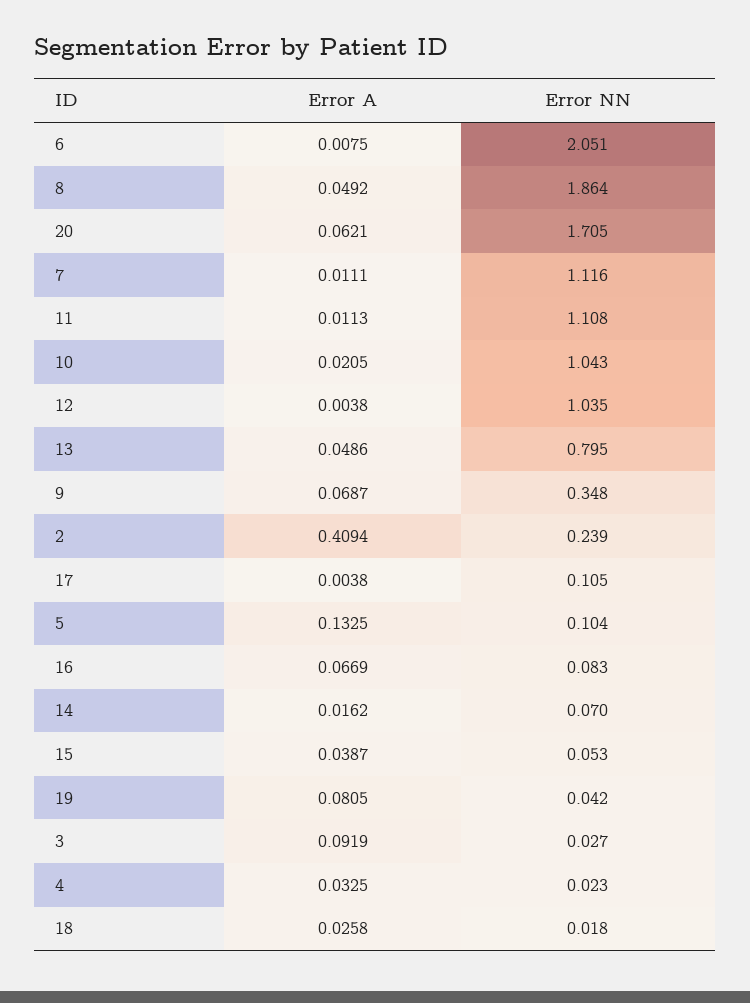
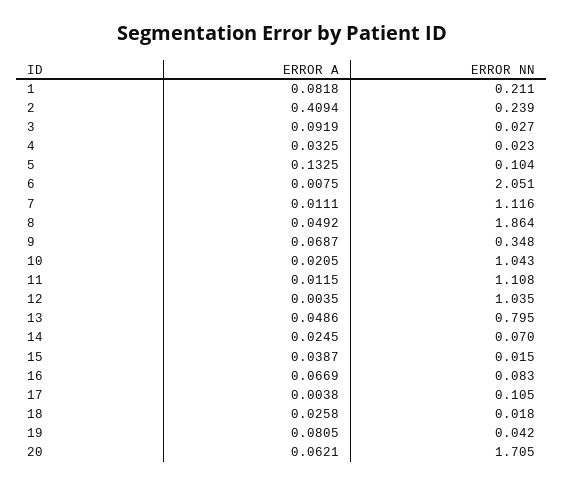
  {
    "Error A": {
      "6": 0.0075,
      "8": 0.0492,
      "20": 0.0621,
      "7": 0.0111,
-     "11": 0.0113,
+     "11": 0.0115,
      "10": 0.0205,
-     "12": 0.0038,
+     "12": 0.0035,
      "13": 0.0486,
      "9": 0.0687,
      "2": 0.4094,
      "17": 0.0038,
      "5": 0.1325,
      "16": 0.0669,
-     "14": 0.0162,
+     "14": 0.0245,
      "15": 0.0387,
      "19": 0.0805,
      "3": 0.0919,
      "4": 0.0325,
-     "18": 0.0258
+     "18": 0.0258,
+     "1": 0.0818
    },
    "Error NN": {
      "6": 2.051,
      "8": 1.864,
      "20": 1.705,
      "7": 1.116,
      "11": 1.108,
      "10": 1.043,
      "12": 1.035,
      "13": 0.795,
      "9": 0.348,
      "2": 0.239,
      "17": 0.105,
      "5": 0.104,
      "16": 0.083,
      "14": 0.07,
-     "15": 0.053,
+     "15": 0.015,
      "19": 0.042,
      "3": 0.027,
      "4": 0.023,
-     "18": 0.018
+     "18": 0.018,
+     "1": 0.211
    }
  }

